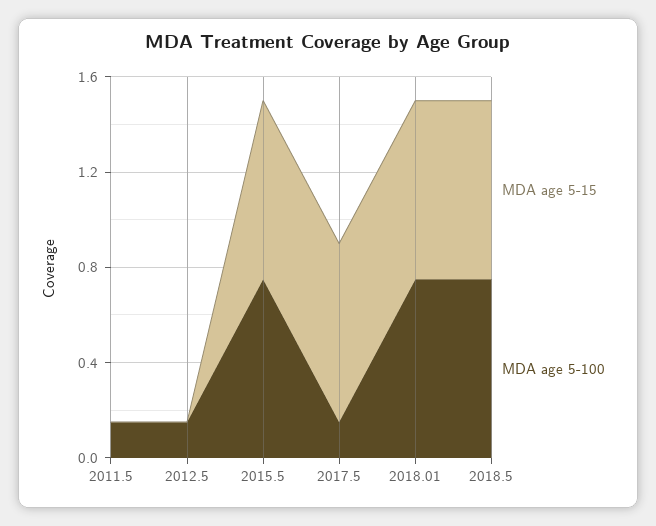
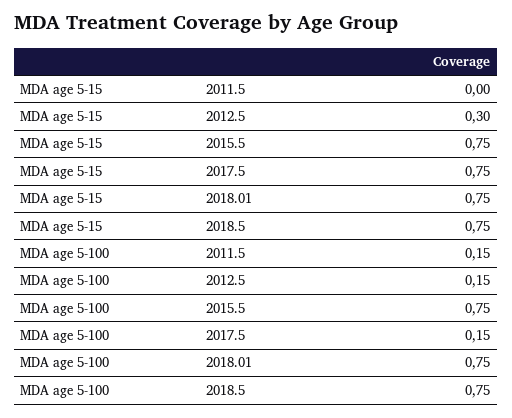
  {
    "MDA age 5-15": {
      "2011.5": 0,
-     "2012.5": 0,
+     "2012.5": 0.3,
      "2015.5": 0.75,
      "2017.5": 0.75,
      "2018.01": 0.75,
      "2018.5": 0.75
    },
    "MDA age 5-100": {
      "2011.5": 0.15,
      "2012.5": 0.15,
      "2015.5": 0.75,
      "2017.5": 0.15,
      "2018.01": 0.75,
      "2018.5": 0.75
    }
  }

